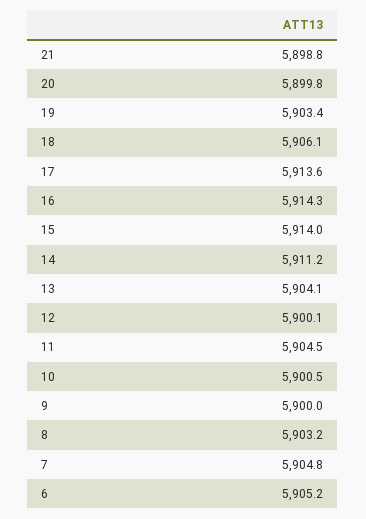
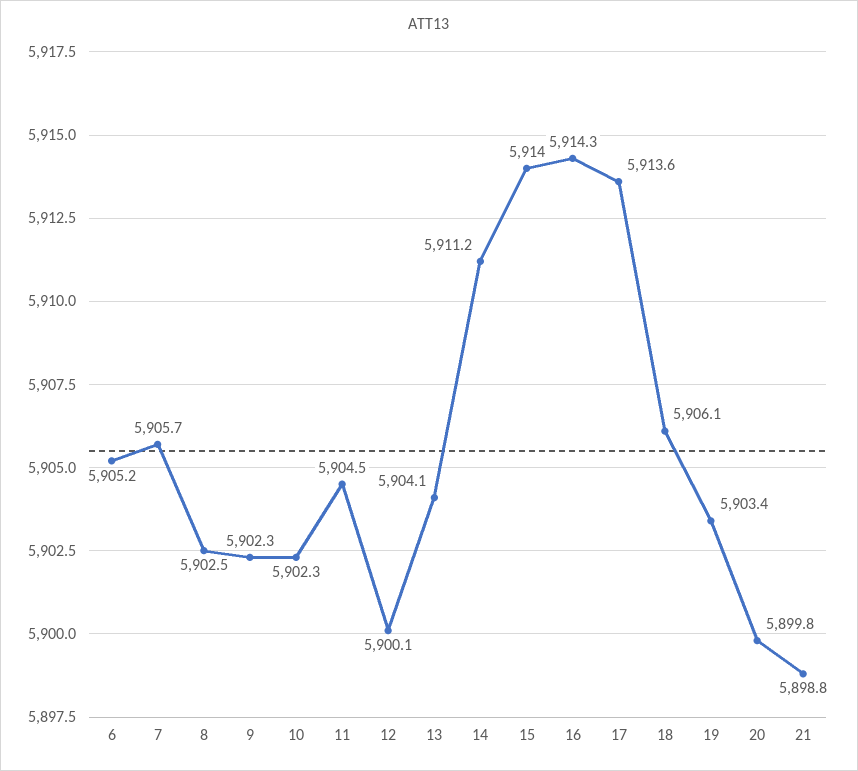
  {
    "21": 5898.8,
    "20": 5899.8,
    "19": 5903.4,
    "18": 5906.1,
    "17": 5913.6,
    "16": 5914.3,
    "15": 5914,
    "14": 5911.2,
    "13": 5904.1,
    "12": 5900.1,
    "11": 5904.5,
-   "10": 5900.5,
+   "10": 5902.3,
-   "9": 5900,
+   "9": 5902.3,
-   "8": 5903.2,
+   "8": 5902.5,
-   "7": 5904.8,
+   "7": 5905.7,
    "6": 5905.2
  }

